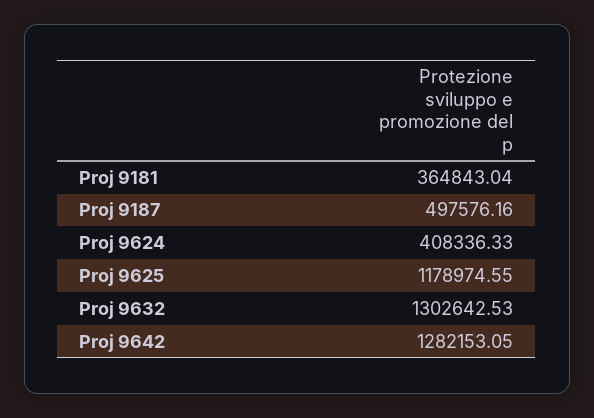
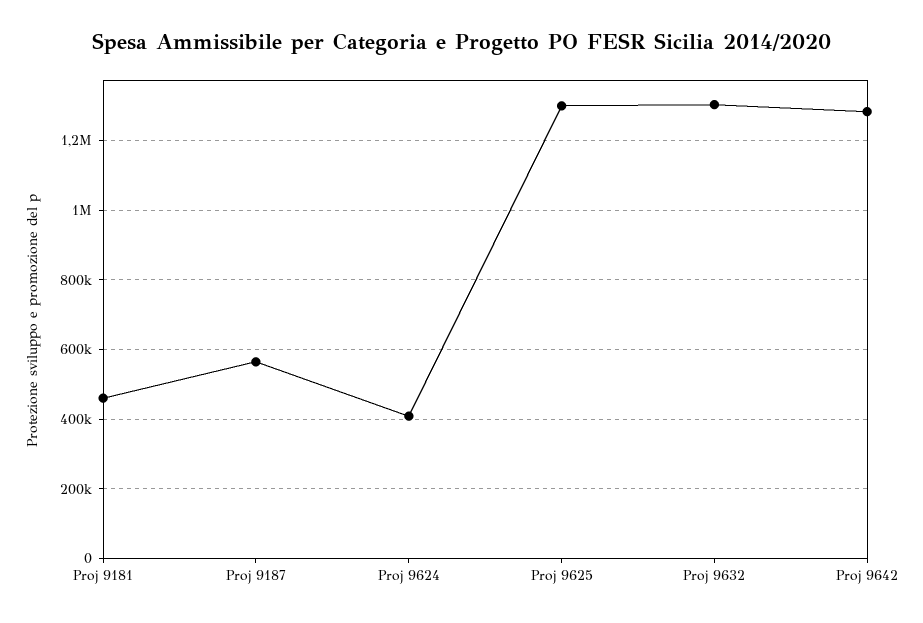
  {
-   "Proj 9181": 364843.04,
+   "Proj 9181": 460000,
-   "Proj 9187": 497576.16,
+   "Proj 9187": 560000,
    "Proj 9624": 408336.33,
-   "Proj 9625": 1178974.55,
+   "Proj 9625": 1300000,
    "Proj 9632": 1302642.53,
    "Proj 9642": 1282153.05
  }

